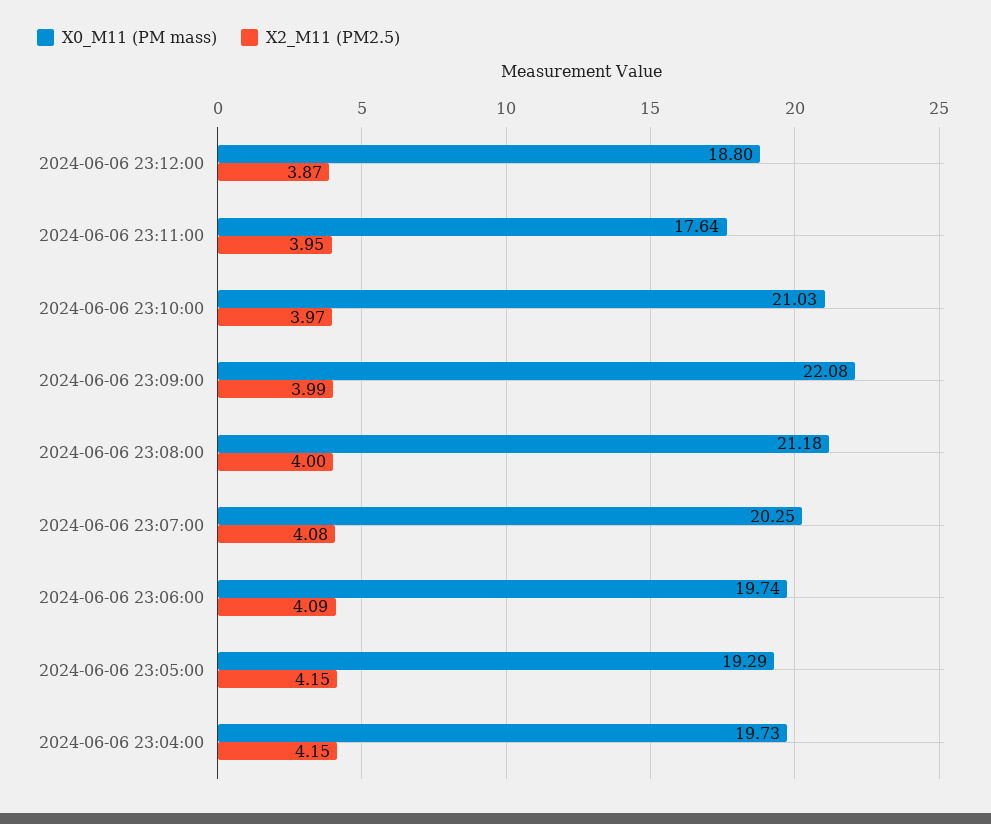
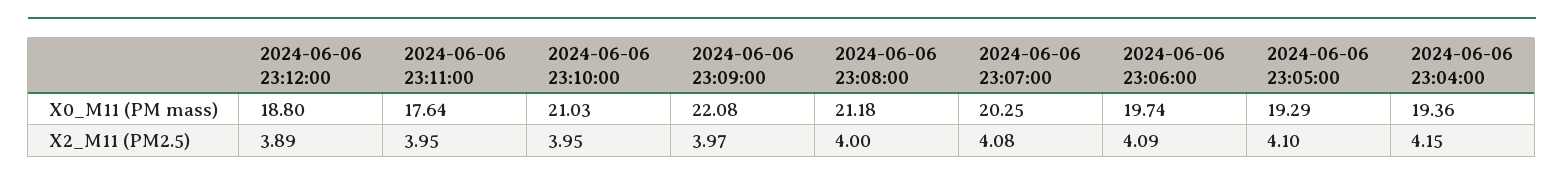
  {
    "X0_M11 (PM mass)": {
      "2024-06-06 23:12:00": 18.8,
      "2024-06-06 23:11:00": 17.64,
      "2024-06-06 23:10:00": 21.03,
      "2024-06-06 23:09:00": 22.08,
      "2024-06-06 23:08:00": 21.18,
      "2024-06-06 23:07:00": 20.25,
      "2024-06-06 23:06:00": 19.74,
      "2024-06-06 23:05:00": 19.29,
-     "2024-06-06 23:04:00": 19.73
+     "2024-06-06 23:04:00": 19.36
    },
    "X2_M11 (PM2.5)": {
-     "2024-06-06 23:12:00": 3.87,
+     "2024-06-06 23:12:00": 3.89,
      "2024-06-06 23:11:00": 3.95,
-     "2024-06-06 23:10:00": 3.97,
+     "2024-06-06 23:10:00": 3.95,
-     "2024-06-06 23:09:00": 3.99,
+     "2024-06-06 23:09:00": 3.97,
      "2024-06-06 23:08:00": 4,
      "2024-06-06 23:07:00": 4.08,
      "2024-06-06 23:06:00": 4.09,
-     "2024-06-06 23:05:00": 4.15,
+     "2024-06-06 23:05:00": 4.1,
      "2024-06-06 23:04:00": 4.15
    }
  }

